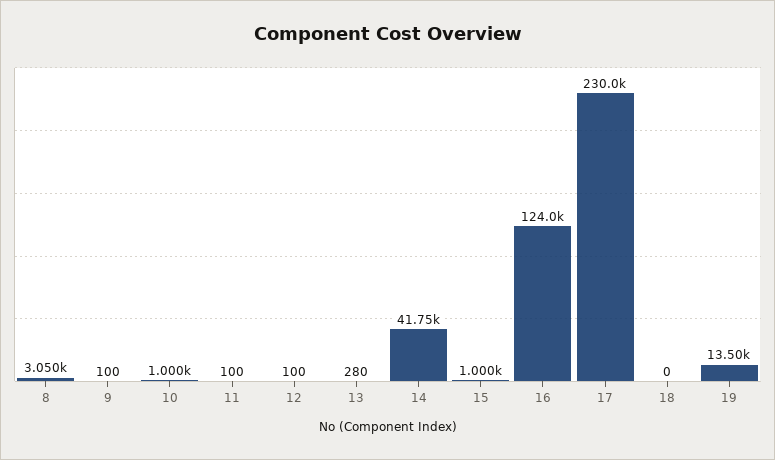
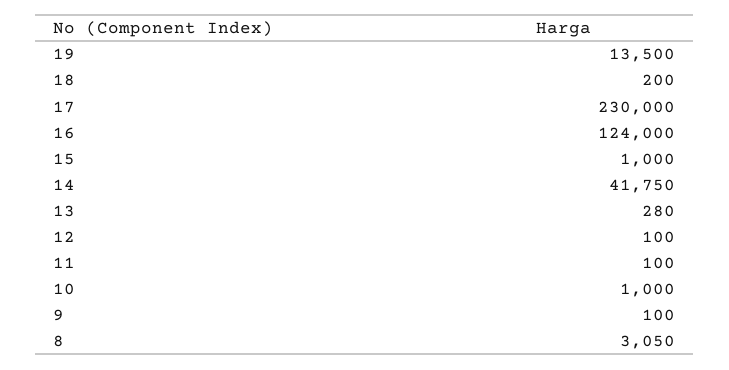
  {
    "8": 3050,
    "9": 100,
    "10": 1000,
    "11": 100,
    "12": 100,
    "13": 280,
    "14": 41750,
    "15": 1000,
    "16": 124000,
    "17": 230000,
-   "18": 0,
+   "18": 200,
    "19": 13500
  }

